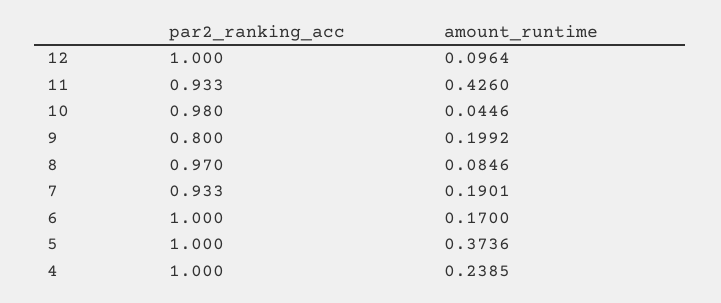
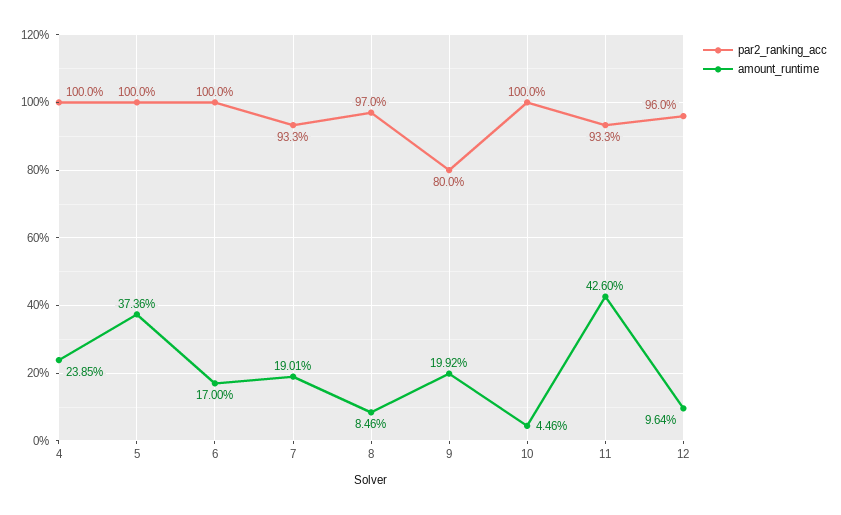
  {
    "par2_ranking_acc": {
-     "12": 1,
+     "12": 0.96,
      "11": 0.933,
-     "10": 0.98,
+     "10": 1,
      "9": 0.8,
      "8": 0.97,
      "7": 0.933,
      "6": 1,
      "5": 1,
      "4": 1
    },
    "amount_runtime": {
      "12": 0.0964,
      "11": 0.426,
      "10": 0.0446,
      "9": 0.1992,
      "8": 0.0846,
      "7": 0.1901,
      "6": 0.17,
      "5": 0.3736,
      "4": 0.2385
    }
  }

